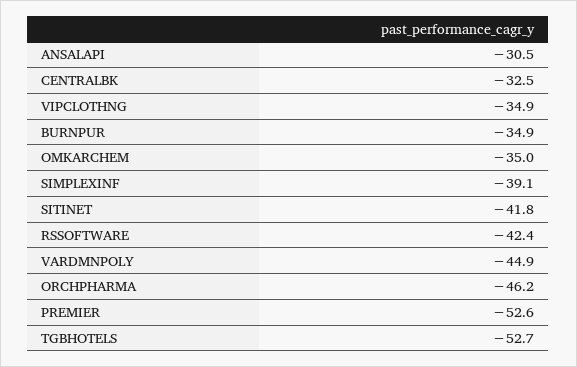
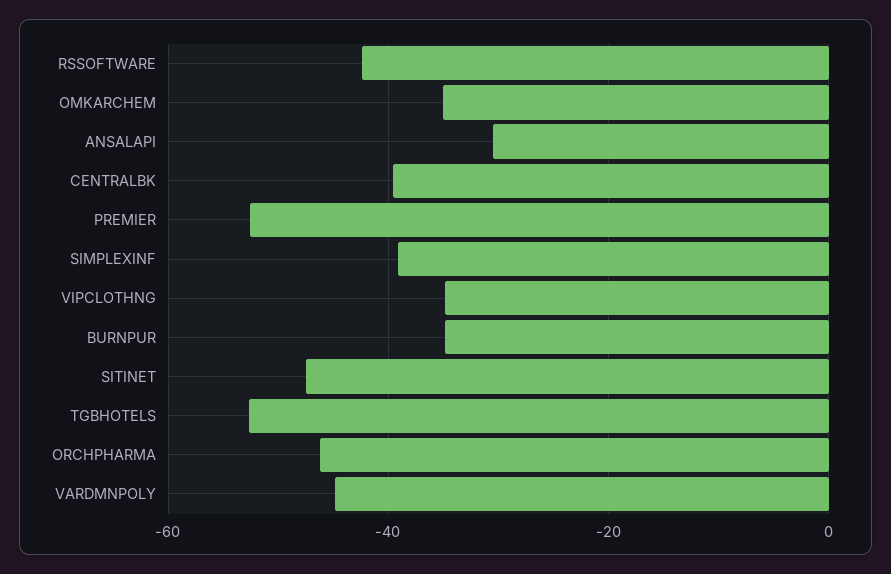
  {
    "ANSALAPI": -30.5,
-   "CENTRALBK": -32.5,
+   "CENTRALBK": -40,
    "VIPCLOTHNG": -34.9,
    "BURNPUR": -34.9,
    "OMKARCHEM": -35,
    "SIMPLEXINF": -39.1,
-   "SITINET": -41.8,
+   "SITINET": -48,
    "RSSOFTWARE": -42.4,
    "VARDMNPOLY": -44.9,
    "ORCHPHARMA": -46.2,
    "PREMIER": -52.6,
    "TGBHOTELS": -52.7
  }

